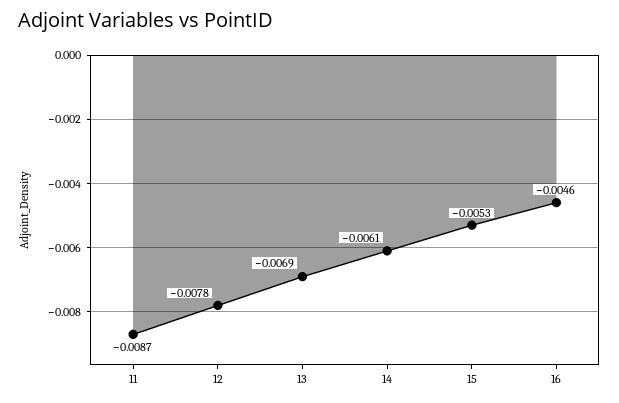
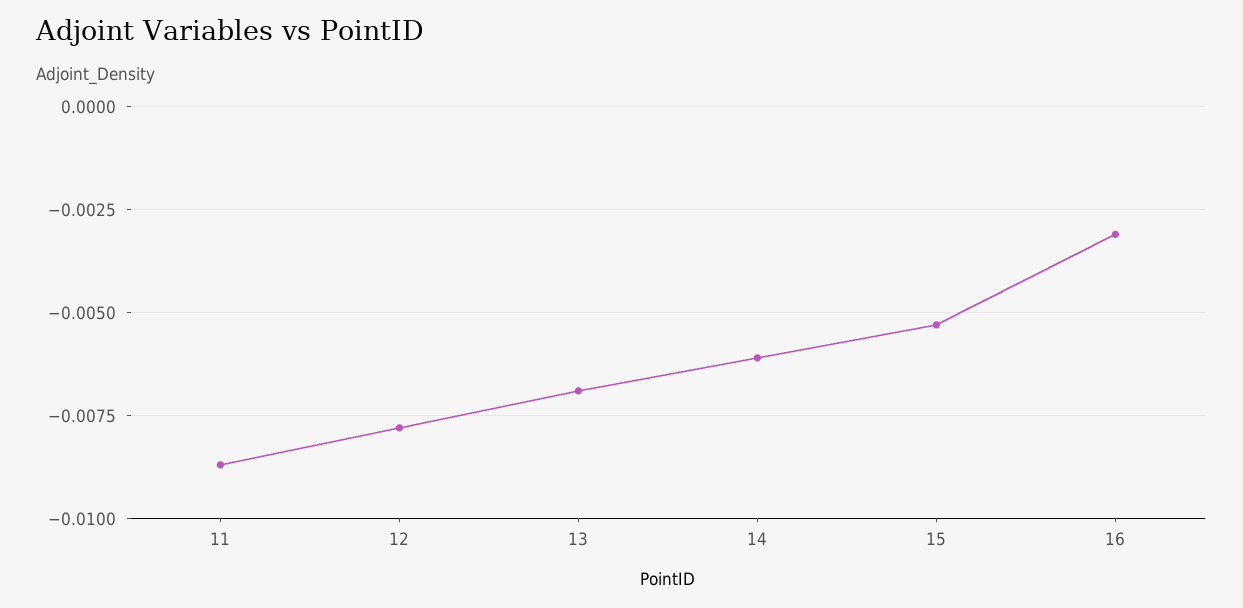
  {
    "11": -0.0087,
    "12": -0.0078,
    "13": -0.0069,
    "14": -0.0061,
    "15": -0.0053,
-   "16": -0.0046
+   "16": -0.003
  }

